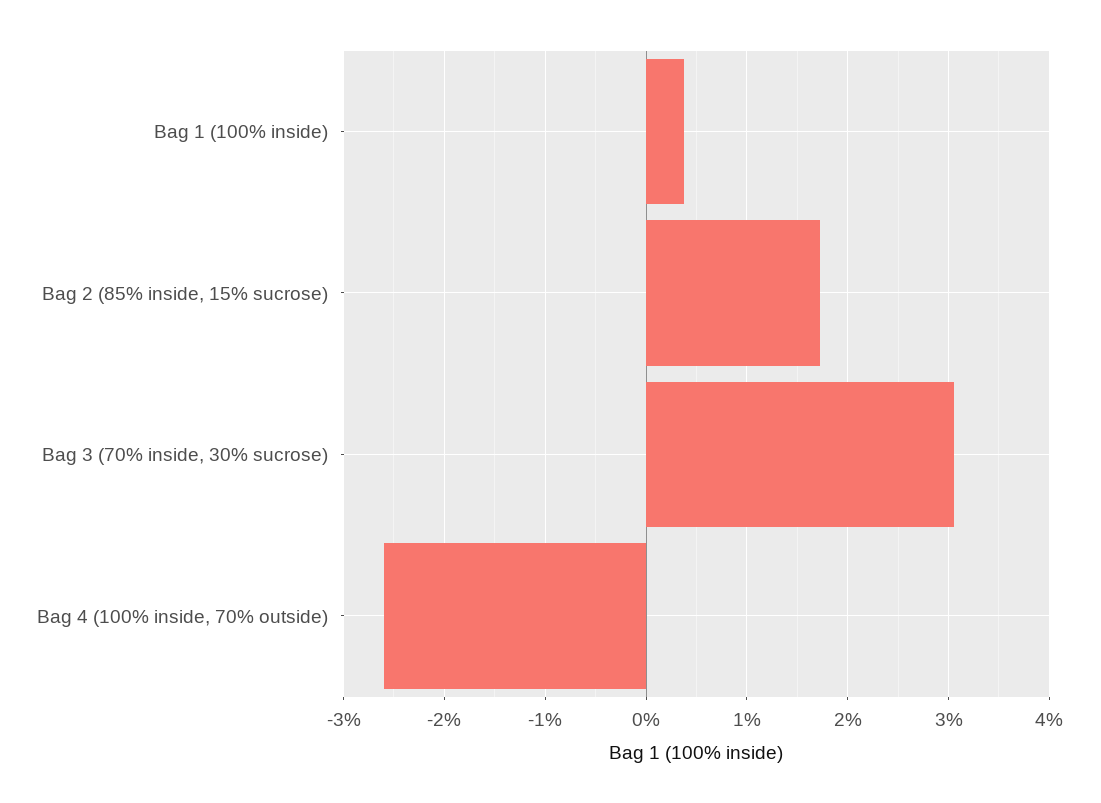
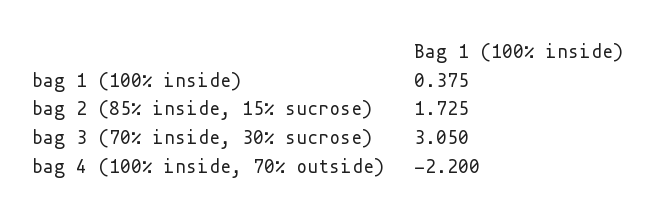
  {
    "Bag 1 (100% inside)": 0.375,
    "Bag 2 (85% inside, 15% sucrose)": 1.725,
    "Bag 3 (70% inside, 30% sucrose)": 3.05,
-   "Bag 4 (100% inside, 70% outside)": -2.6
+   "Bag 4 (100% inside, 70% outside)": -2.2
  }

